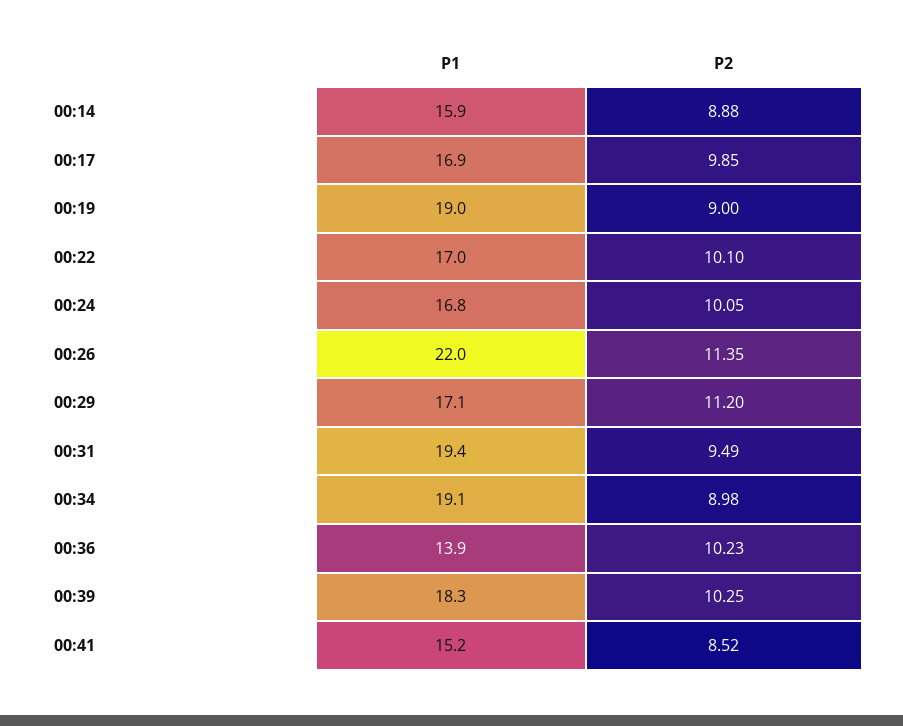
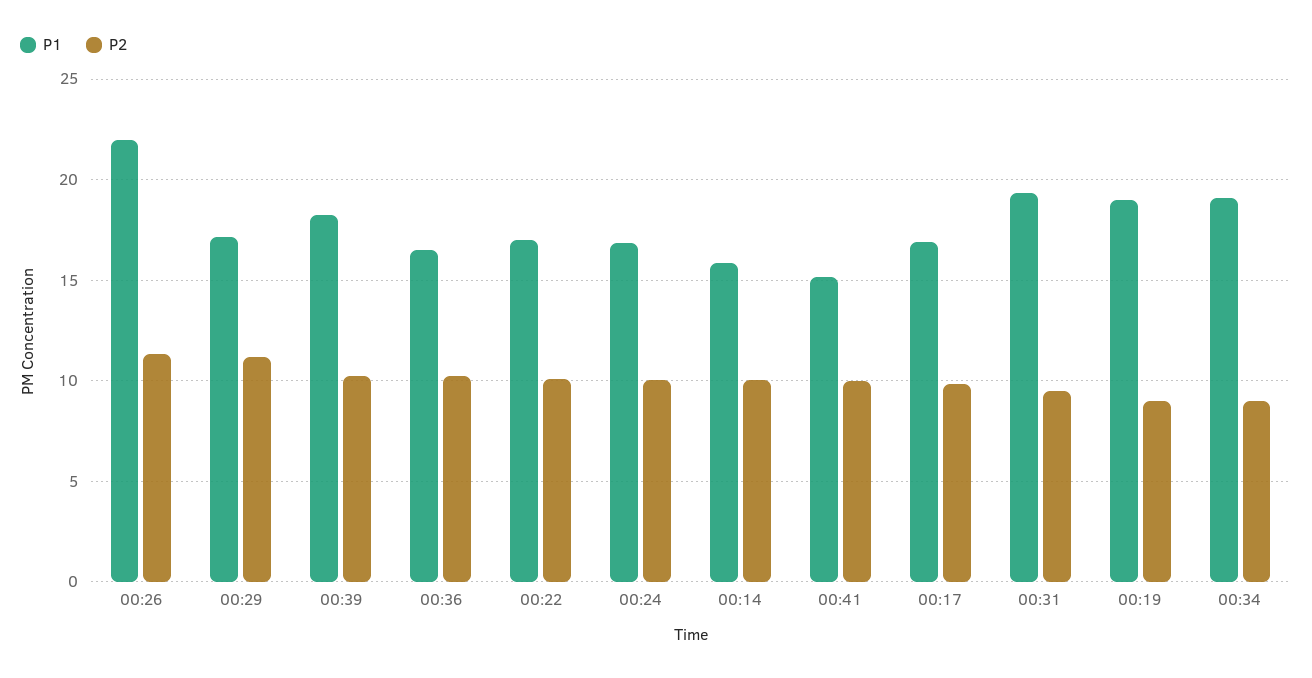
  {
    "P1": {
      "00:14": 15.9,
      "00:17": 16.9,
      "00:19": 19,
      "00:22": 17,
      "00:24": 16.8,
      "00:26": 22,
      "00:29": 17.1,
      "00:31": 19.4,
      "00:34": 19.1,
-     "00:36": 13.9,
+     "00:36": 16.5,
      "00:39": 18.3,
      "00:41": 15.2
    },
    "P2": {
-     "00:14": 8.88,
+     "00:14": 10,
      "00:17": 9.85,
      "00:19": 9,
      "00:22": 10.1,
      "00:24": 10.05,
      "00:26": 11.35,
      "00:29": 11.2,
      "00:31": 9.49,
      "00:34": 8.98,
      "00:36": 10.23,
      "00:39": 10.25,
-     "00:41": 8.52
+     "00:41": 10
    }
  }

